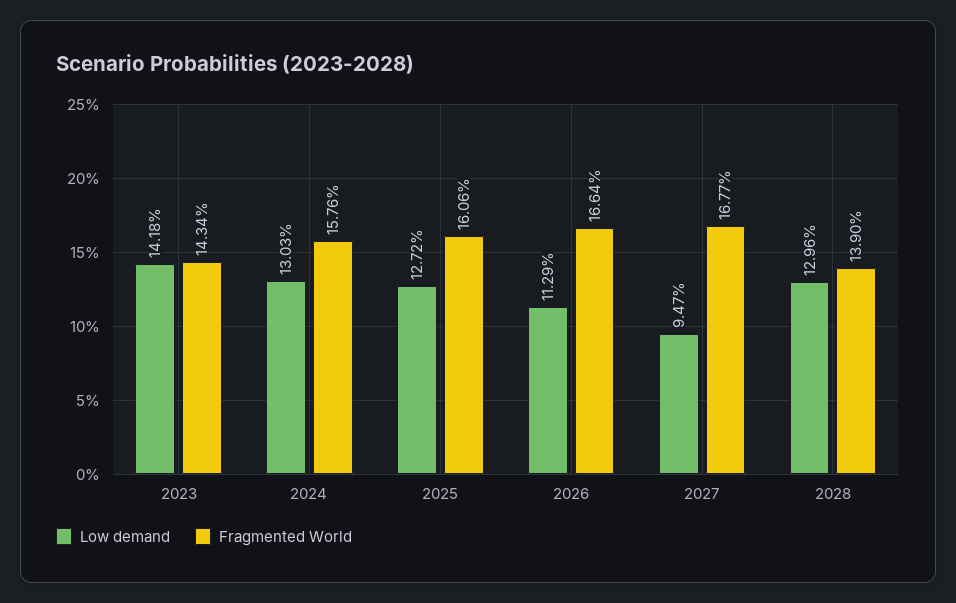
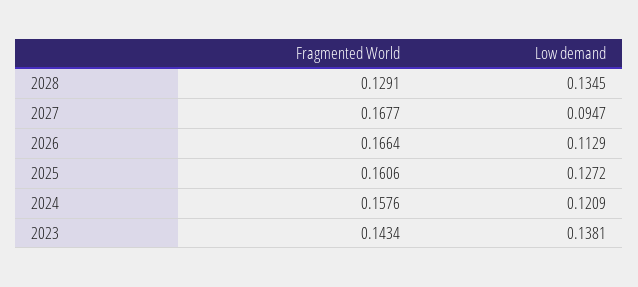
  {
    "Low demand": {
-     "2023": 0.1418,
+     "2023": 0.1381,
-     "2024": 0.1303,
+     "2024": 0.1209,
      "2025": 0.1272,
      "2026": 0.1129,
      "2027": 0.0947,
-     "2028": 0.1296
+     "2028": 0.1345
    },
    "Fragmented World": {
      "2023": 0.1434,
      "2024": 0.1576,
      "2025": 0.1606,
      "2026": 0.1664,
      "2027": 0.1677,
-     "2028": 0.139
+     "2028": 0.1291
    }
  }

